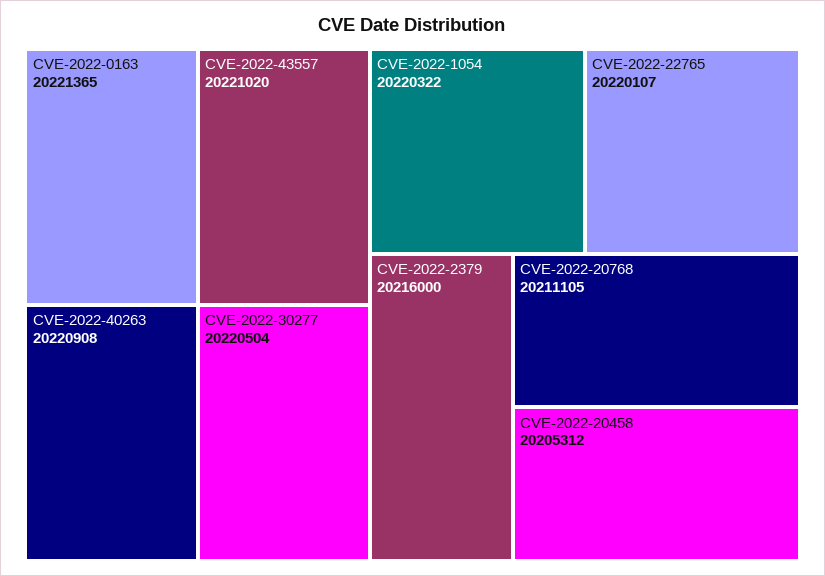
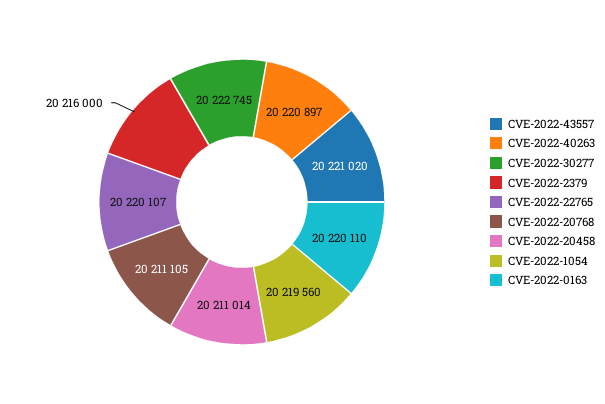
  {
-   "CVE-2022-0163": 20221365,
+   "CVE-2022-0163": 20220110,
    "CVE-2022-43557": 20221020,
-   "CVE-2022-40263": 20220908,
+   "CVE-2022-40263": 20220897,
-   "CVE-2022-30277": 20220504,
+   "CVE-2022-30277": 20222745,
-   "CVE-2022-1054": 20220322,
+   "CVE-2022-1054": 20219560,
    "CVE-2022-22765": 20220107,
    "CVE-2022-2379": 20216000,
    "CVE-2022-20768": 20211105,
-   "CVE-2022-20458": 20205312
+   "CVE-2022-20458": 20211014
  }

